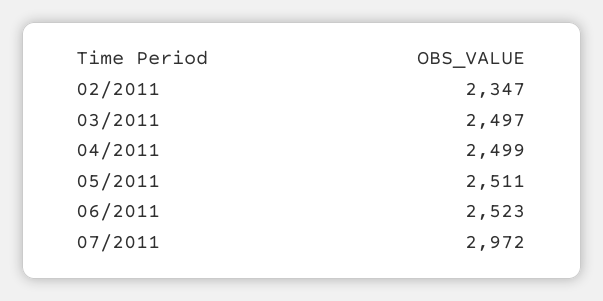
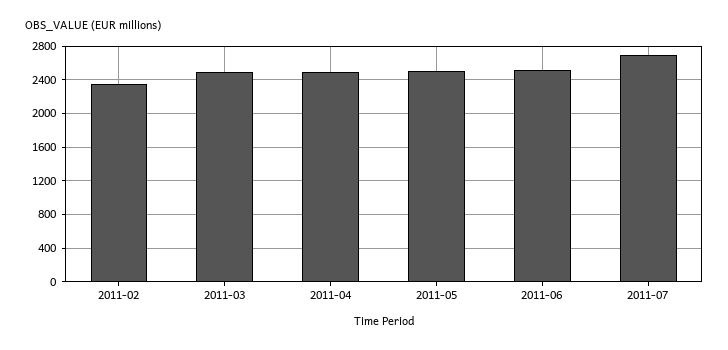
  {
    "02/2011": 2347,
    "03/2011": 2497,
    "04/2011": 2499,
    "05/2011": 2511,
    "06/2011": 2523,
-   "07/2011": 2972
+   "07/2011": 2700
  }

